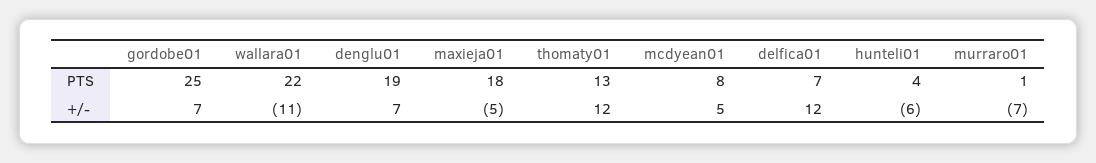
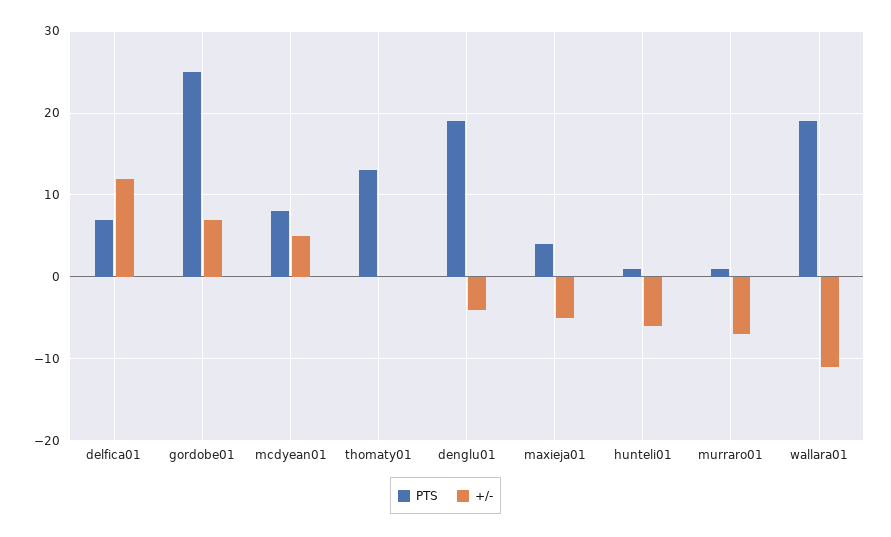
  {
    "PTS": {
      "gordobe01": 25,
-     "wallara01": 22,
+     "wallara01": 19,
      "denglu01": 19,
-     "maxieja01": 18,
+     "maxieja01": 4,
      "thomaty01": 13,
      "mcdyean01": 8,
      "delfica01": 7,
-     "hunteli01": 4,
+     "hunteli01": 1,
      "murraro01": 1
    },
    "+/-": {
      "gordobe01": 7,
      "wallara01": -11,
-     "denglu01": 7,
+     "denglu01": -4,
      "maxieja01": -5,
-     "thomaty01": 12,
+     "thomaty01": 0,
      "mcdyean01": 5,
      "delfica01": 12,
      "hunteli01": -6,
      "murraro01": -7
    }
  }

